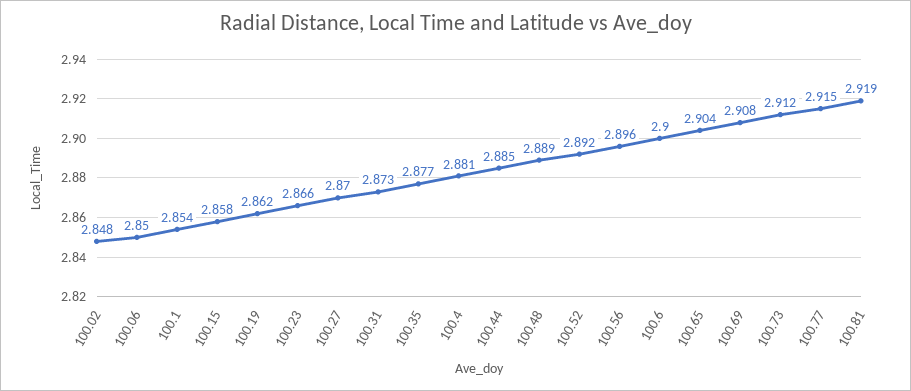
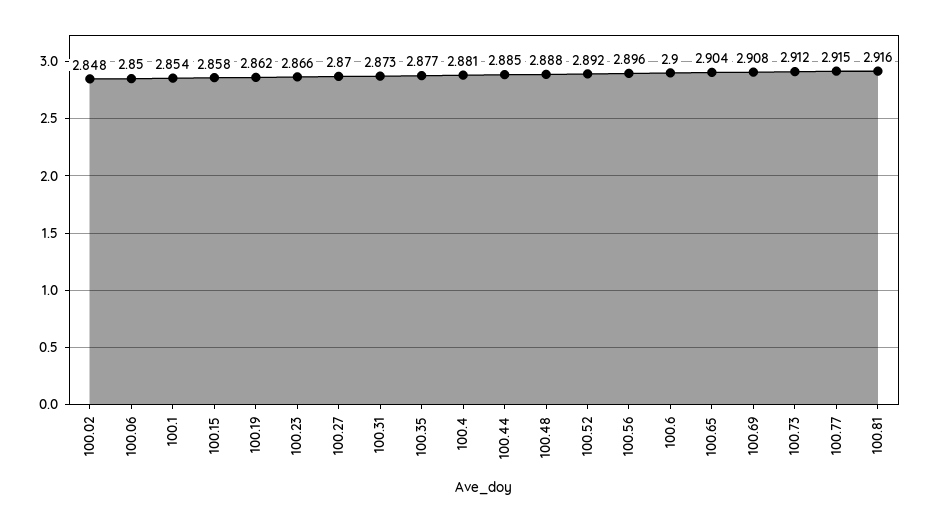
  {
    "100.02": 2.848,
    "100.06": 2.85,
    "100.1": 2.854,
    "100.15": 2.858,
    "100.19": 2.862,
    "100.23": 2.866,
    "100.27": 2.87,
    "100.31": 2.873,
    "100.35": 2.877,
    "100.4": 2.881,
    "100.44": 2.885,
-   "100.48": 2.889,
+   "100.48": 2.888,
    "100.52": 2.892,
    "100.56": 2.896,
    "100.6": 2.9,
    "100.65": 2.904,
    "100.69": 2.908,
    "100.73": 2.912,
    "100.77": 2.915,
-   "100.81": 2.919
+   "100.81": 2.916
  }

